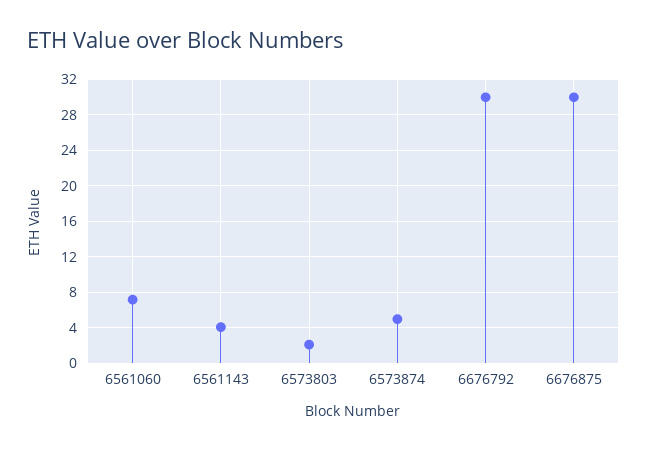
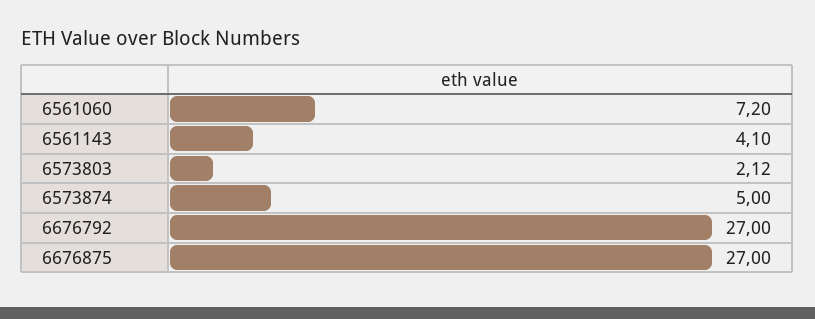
  {
    "6561060": 7.2,
    "6561143": 4.1,
    "6573803": 2.12,
    "6573874": 5,
-   "6676792": 30,
+   "6676792": 27,
-   "6676875": 30
+   "6676875": 27
  }

